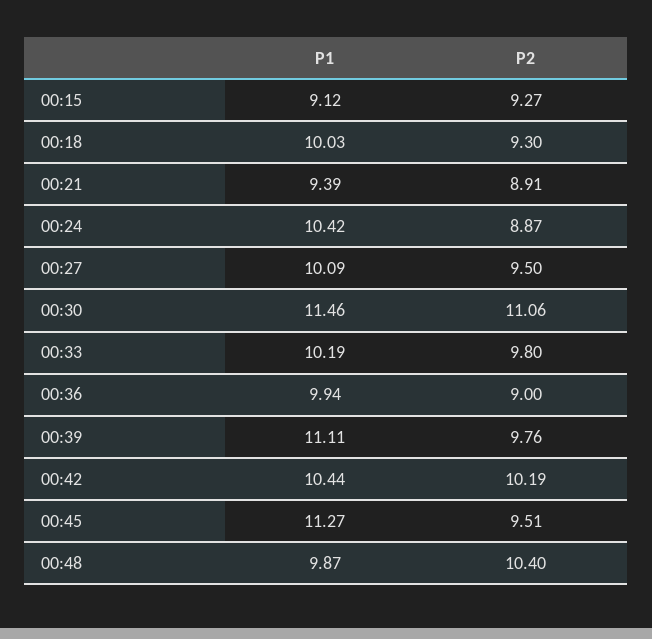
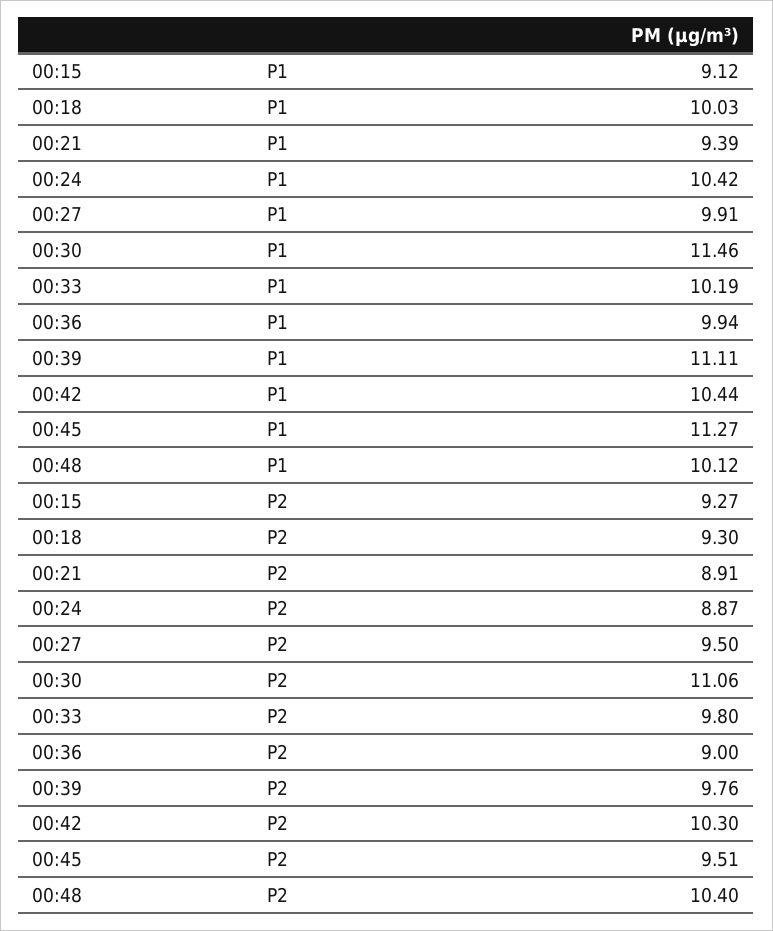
  {
    "P1": {
      "00:15": 9.12,
      "00:18": 10.03,
      "00:21": 9.39,
      "00:24": 10.42,
-     "00:27": 10.09,
+     "00:27": 9.91,
      "00:30": 11.46,
      "00:33": 10.19,
      "00:36": 9.94,
      "00:39": 11.11,
      "00:42": 10.44,
      "00:45": 11.27,
-     "00:48": 9.87
+     "00:48": 10.12
    },
    "P2": {
      "00:15": 9.27,
      "00:18": 9.3,
      "00:21": 8.91,
      "00:24": 8.87,
      "00:27": 9.5,
      "00:30": 11.06,
      "00:33": 9.8,
      "00:36": 9,
      "00:39": 9.76,
-     "00:42": 10.19,
+     "00:42": 10.3,
      "00:45": 9.51,
      "00:48": 10.4
    }
  }

